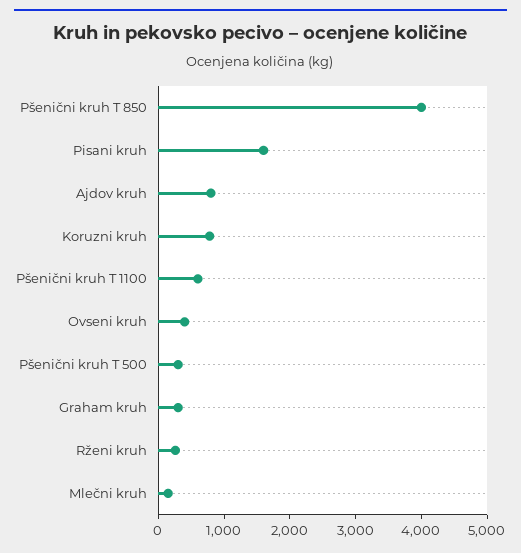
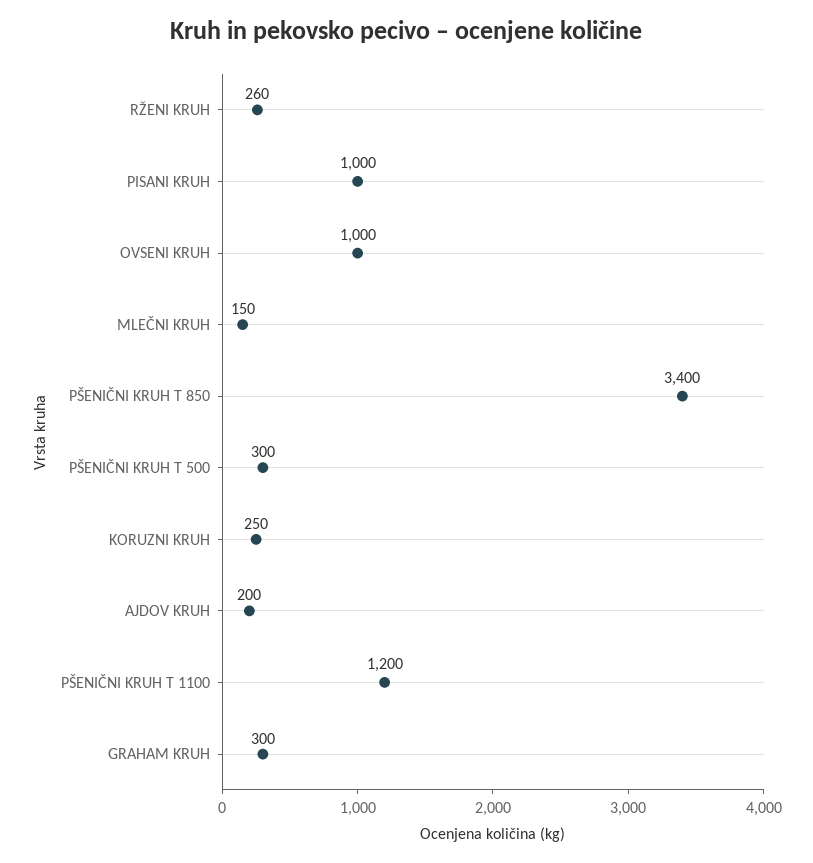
  {
-   "Pšenični kruh T 850": 4000,
+   "Pšenični kruh T 850": 3400,
-   "Pisani kruh": 1600,
+   "Pisani kruh": 1000,
-   "Ajdov kruh": 800,
+   "Ajdov kruh": 200,
-   "Koruzni kruh": 800,
+   "Koruzni kruh": 250,
-   "Pšenični kruh T 1100": 600,
+   "Pšenični kruh T 1100": 1200,
-   "Ovseni kruh": 400,
+   "Ovseni kruh": 1000,
    "Pšenični kruh T 500": 300,
    "Graham kruh": 300,
    "Rženi kruh": 260,
    "Mlečni kruh": 150
  }

